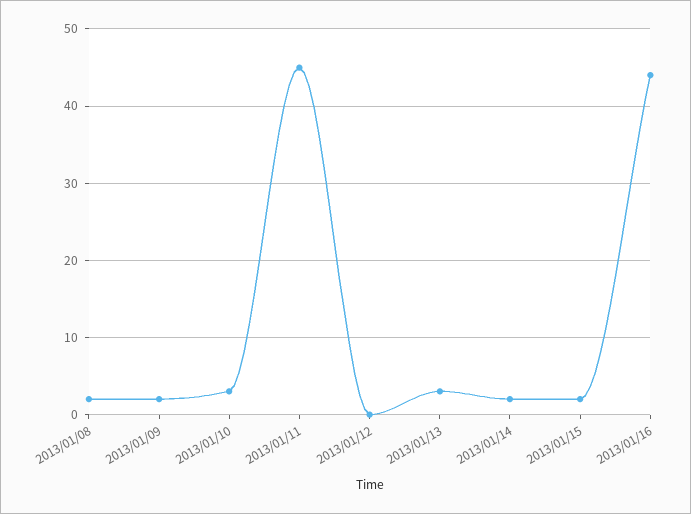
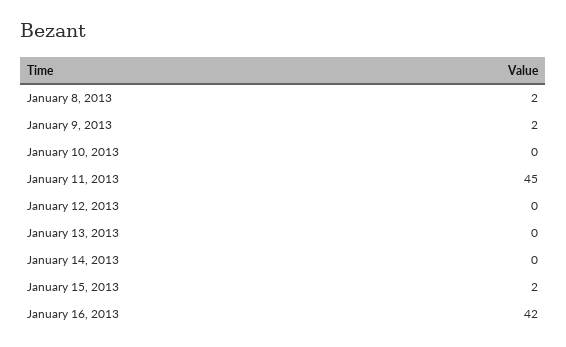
  {
    "2013/01/08": 2,
    "2013/01/09": 2,
-   "2013/01/10": 3,
+   "2013/01/10": 0,
    "2013/01/11": 45,
    "2013/01/12": 0,
-   "2013/01/13": 3,
+   "2013/01/13": 0,
-   "2013/01/14": 2,
+   "2013/01/14": 0,
    "2013/01/15": 2,
-   "2013/01/16": 44
+   "2013/01/16": 42
  }

